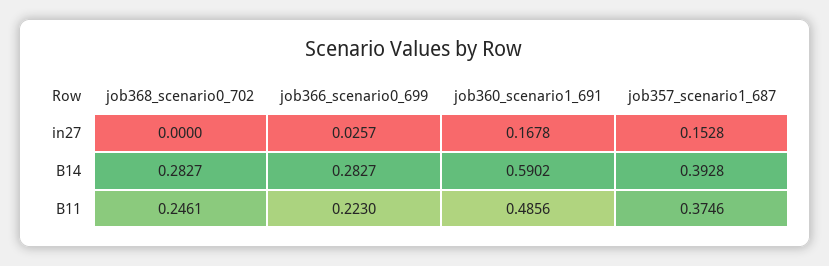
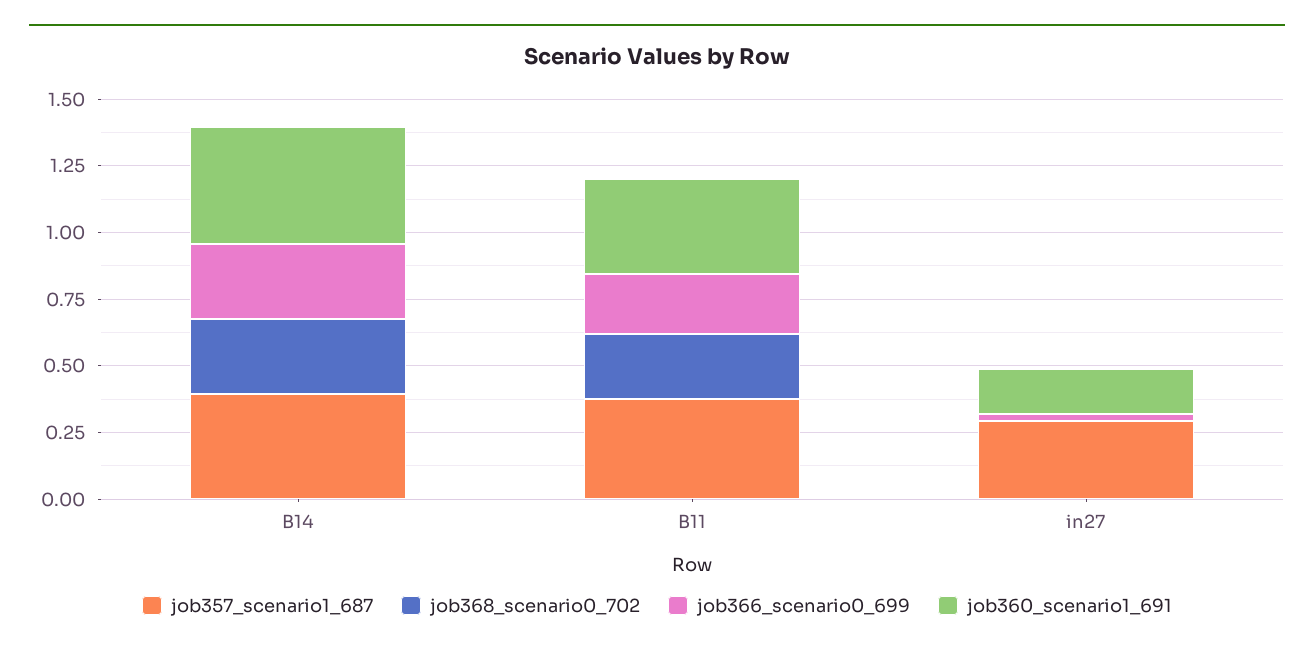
  {
    "job368_scenario0_702": {
      "in27": 0,
      "B14": 0.2827,
      "B11": 0.2461
    },
    "job366_scenario0_699": {
      "in27": 0.0257,
      "B14": 0.2827,
      "B11": 0.223
    },
    "job360_scenario1_691": {
      "in27": 0.1678,
-     "B14": 0.5902,
+     "B14": 0.45,
-     "B11": 0.4856
+     "B11": 0.35
    },
    "job357_scenario1_687": {
-     "in27": 0.1528,
+     "in27": 0.3,
      "B14": 0.3928,
      "B11": 0.3746
    }
  }

